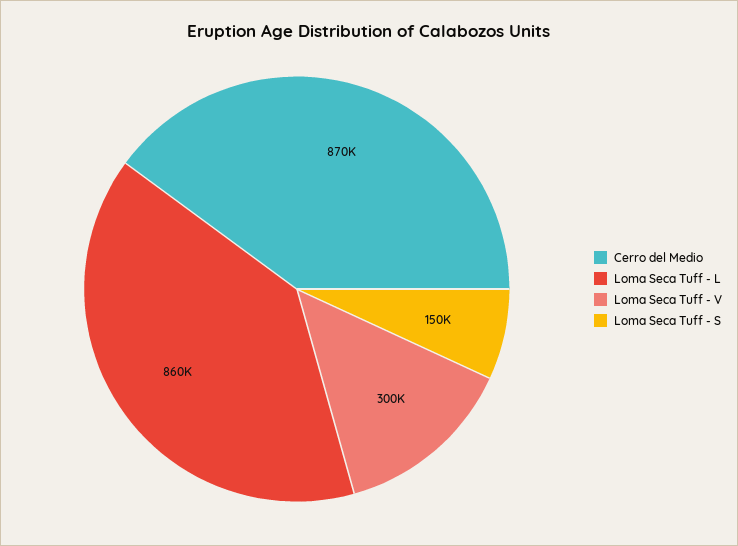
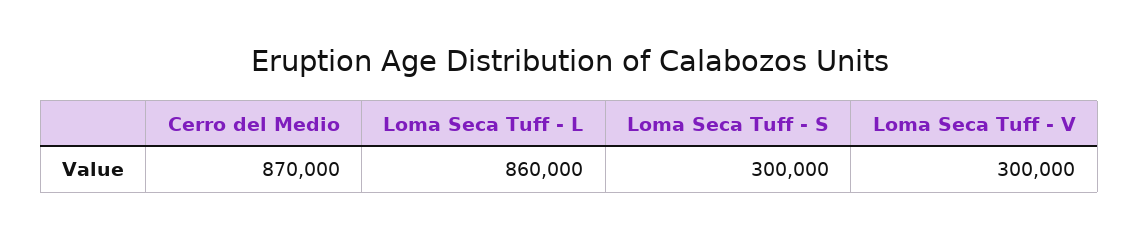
  {
    "Cerro del Medio": 870000,
    "Loma Seca Tuff - L": 860000,
    "Loma Seca Tuff - V": 300000,
-   "Loma Seca Tuff - S": 150000
+   "Loma Seca Tuff - S": 300000
  }

